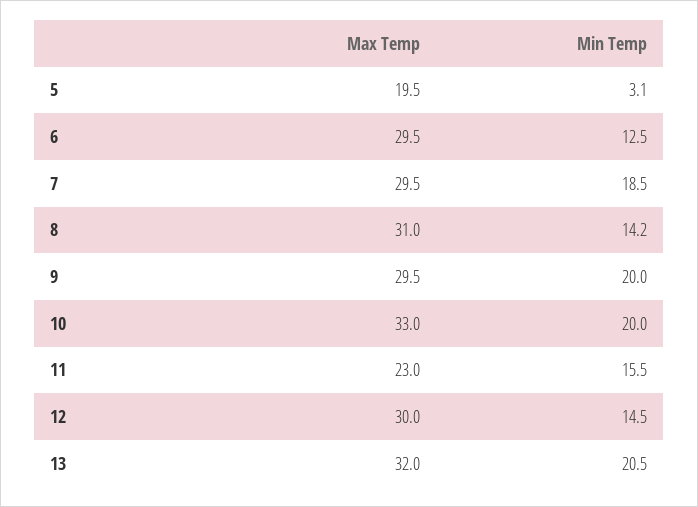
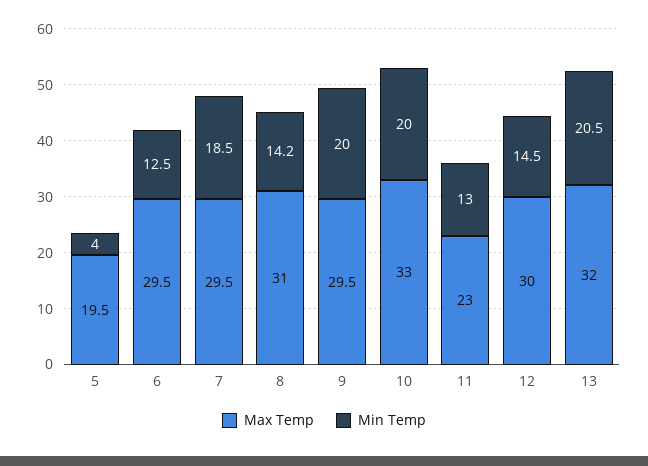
  {
    "Max Temp": {
      "5": 19.5,
      "6": 29.5,
      "7": 29.5,
      "8": 31,
      "9": 29.5,
      "10": 33,
      "11": 23,
      "12": 30,
      "13": 32
    },
    "Min Temp": {
-     "5": 3.1,
+     "5": 4,
      "6": 12.5,
      "7": 18.5,
      "8": 14.2,
      "9": 20,
      "10": 20,
-     "11": 15.5,
+     "11": 13,
      "12": 14.5,
      "13": 20.5
    }
  }

